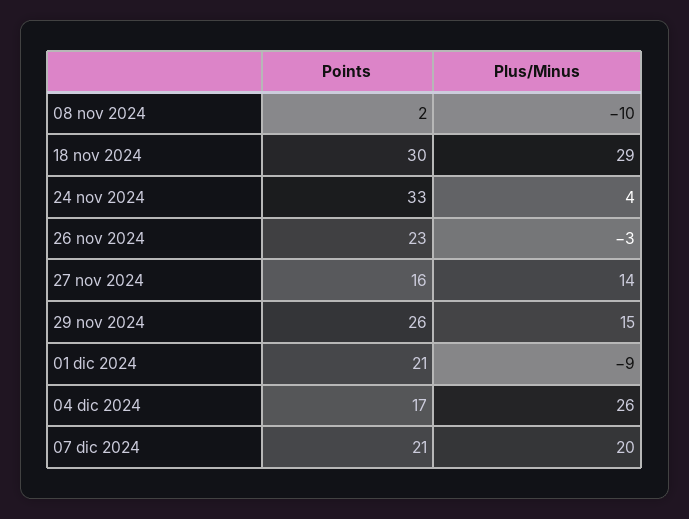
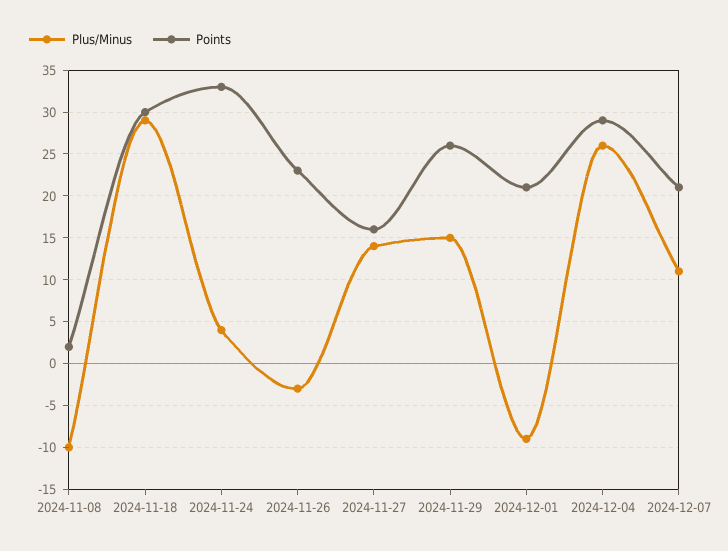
  {
    "Points": {
      "08 nov 2024": 2,
      "18 nov 2024": 30,
      "24 nov 2024": 33,
      "26 nov 2024": 23,
      "27 nov 2024": 16,
      "29 nov 2024": 26,
      "01 dic 2024": 21,
-     "04 dic 2024": 17,
+     "04 dic 2024": 29,
      "07 dic 2024": 21
    },
    "Plus/Minus": {
      "08 nov 2024": -10,
      "18 nov 2024": 29,
      "24 nov 2024": 4,
      "26 nov 2024": -3,
      "27 nov 2024": 14,
      "29 nov 2024": 15,
      "01 dic 2024": -9,
      "04 dic 2024": 26,
-     "07 dic 2024": 20
+     "07 dic 2024": 11
    }
  }

